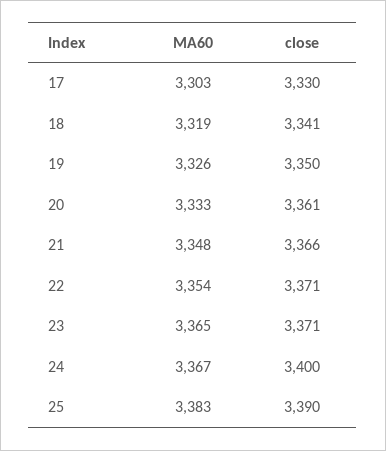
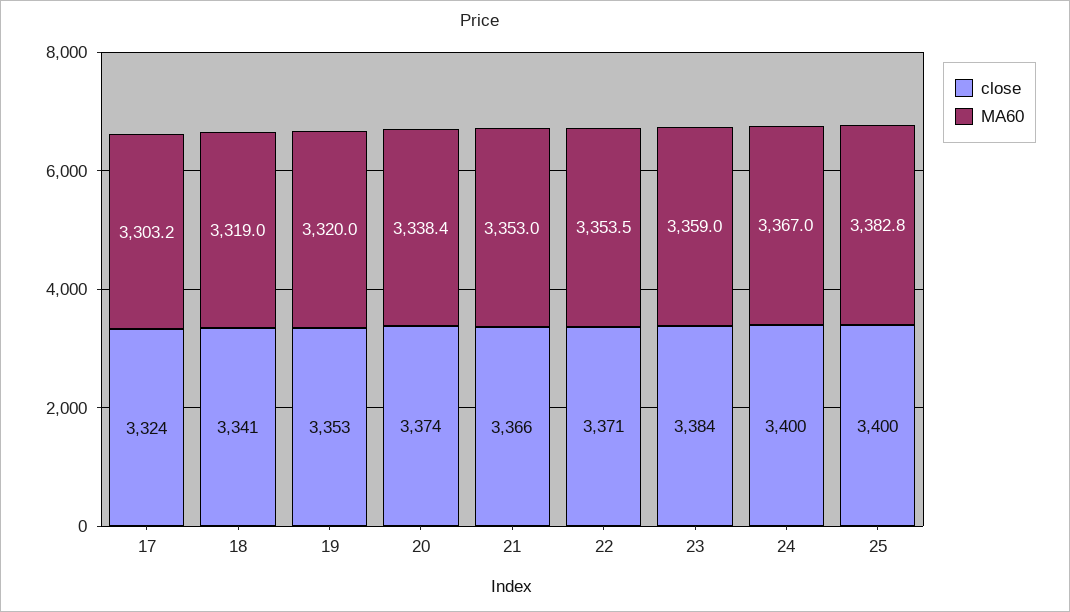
  {
    "MA60": {
      "17": 3303.2,
      "18": 3319,
-     "19": 3326,
+     "19": 3320,
-     "20": 3333,
+     "20": 3338.4,
-     "21": 3348,
+     "21": 3353,
      "22": 3353.5,
-     "23": 3365,
+     "23": 3359,
      "24": 3367,
      "25": 3382.8
    },
    "close": {
-     "17": 3330,
+     "17": 3324,
      "18": 3341,
-     "19": 3350,
+     "19": 3353,
-     "20": 3361,
+     "20": 3374,
      "21": 3366,
      "22": 3371,
-     "23": 3371,
+     "23": 3384,
      "24": 3400,
-     "25": 3390
+     "25": 3400
    }
  }

